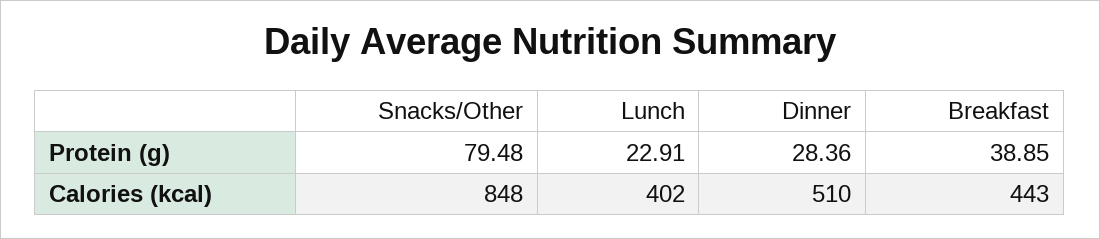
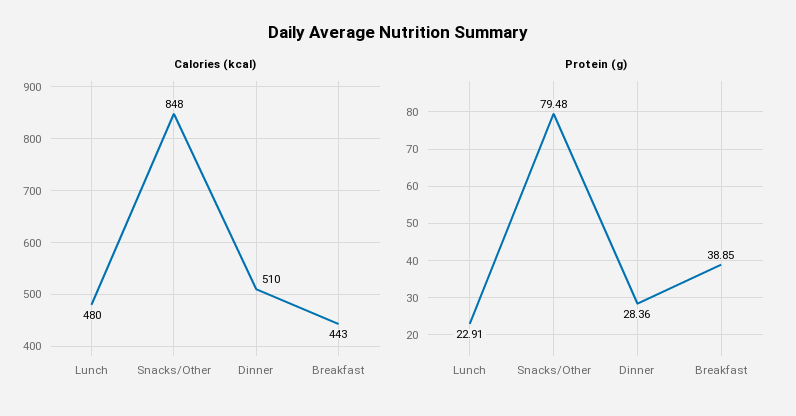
  {
    "Protein (g)": {
      "Snacks/Other": 79.48,
      "Lunch": 22.91,
      "Dinner": 28.36,
      "Breakfast": 38.85
    },
    "Calories (kcal)": {
      "Snacks/Other": 848,
-     "Lunch": 402,
+     "Lunch": 480,
      "Dinner": 510,
      "Breakfast": 443
    }
  }

